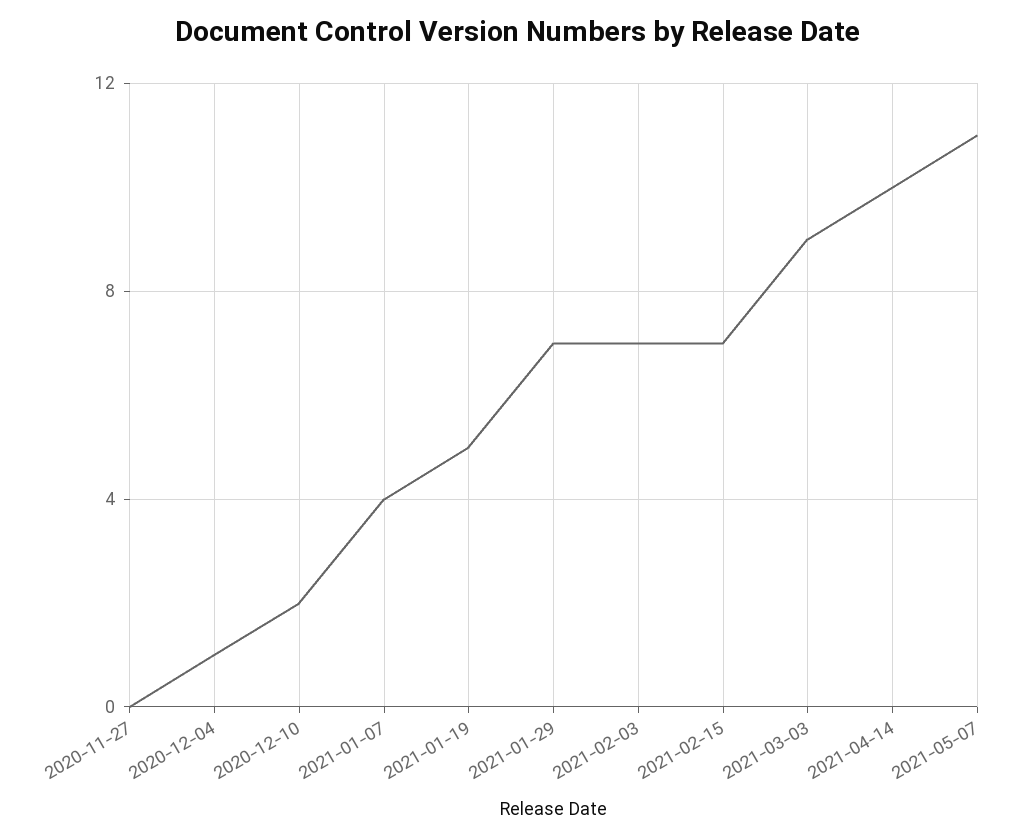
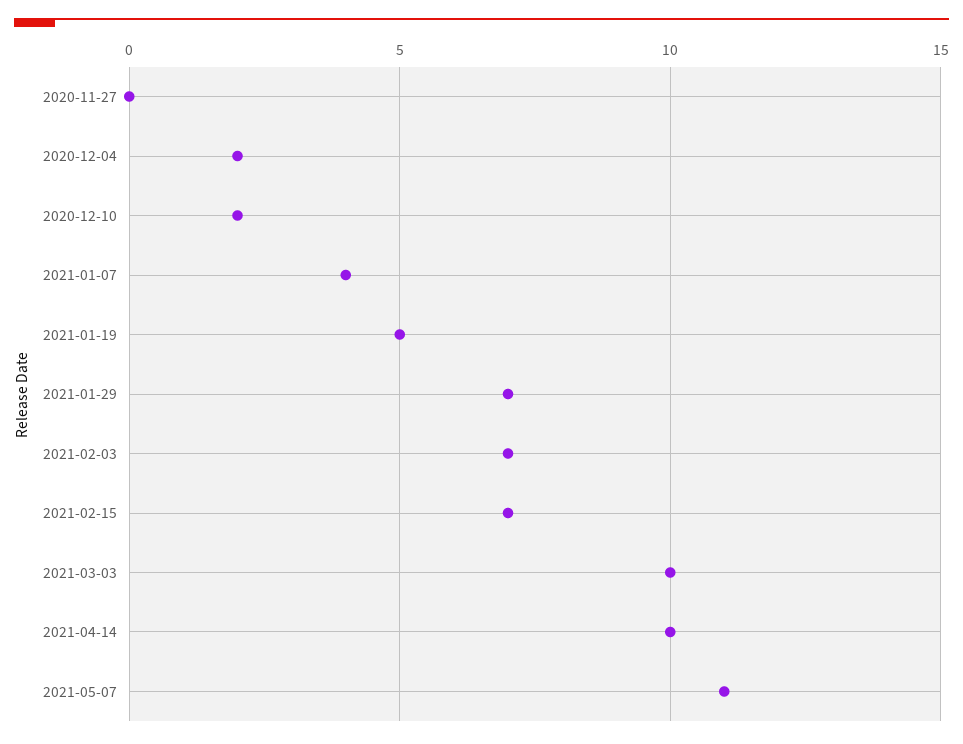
  {
    "2020-11-27": 0,
-   "2020-12-04": 1,
+   "2020-12-04": 2,
    "2020-12-10": 2,
    "2021-01-07": 4,
    "2021-01-19": 5,
    "2021-01-29": 7,
    "2021-02-03": 7,
    "2021-02-15": 7,
-   "2021-03-03": 9,
+   "2021-03-03": 10,
    "2021-04-14": 10,
    "2021-05-07": 11
  }

